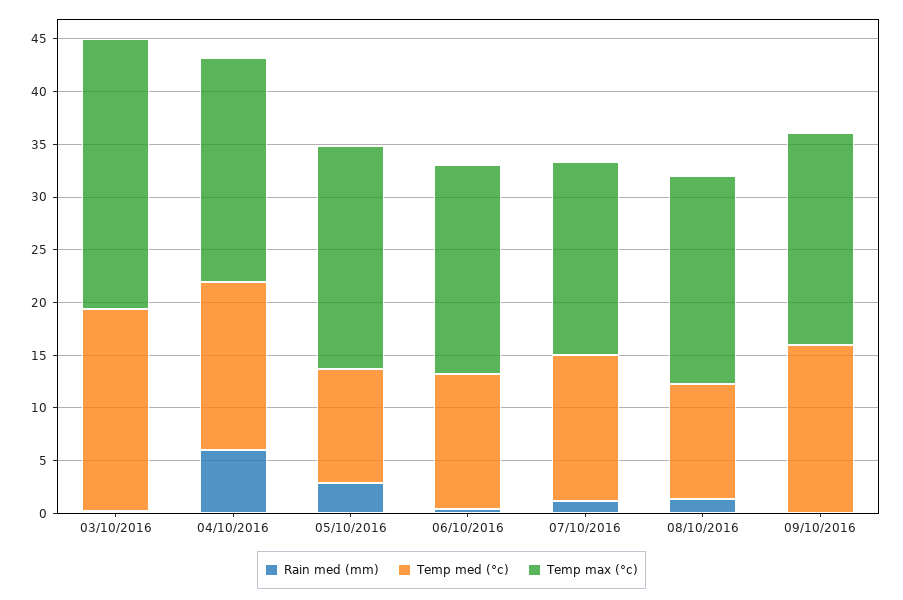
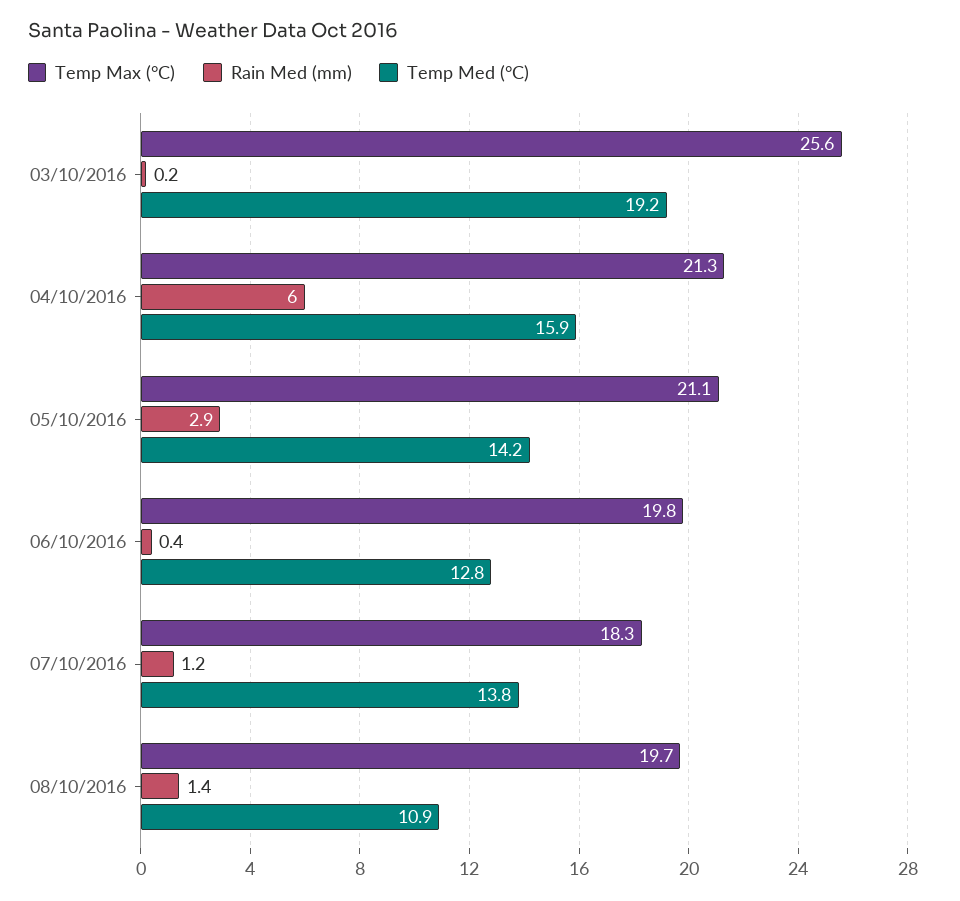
  {
    "Rain med (mm)": {
      "03/10/2016": 0.2,
      "04/10/2016": 6,
      "05/10/2016": 2.9,
      "06/10/2016": 0.4,
      "07/10/2016": 1.2,
-     "08/10/2016": 1.4,
+     "08/10/2016": 1.4
-     "09/10/2016": 0
    },
    "Temp med (°c)": {
      "03/10/2016": 19.2,
      "04/10/2016": 15.9,
-     "05/10/2016": 11,
+     "05/10/2016": 14.2,
      "06/10/2016": 12.8,
      "07/10/2016": 13.8,
-     "08/10/2016": 10.9,
+     "08/10/2016": 10.9
-     "09/10/2016": 16
    },
    "Temp max (°c)": {
      "03/10/2016": 25.6,
      "04/10/2016": 21.3,
      "05/10/2016": 21.1,
      "06/10/2016": 19.8,
      "07/10/2016": 18.3,
-     "08/10/2016": 19.7,
+     "08/10/2016": 19.7
-     "09/10/2016": 20
    }
  }

